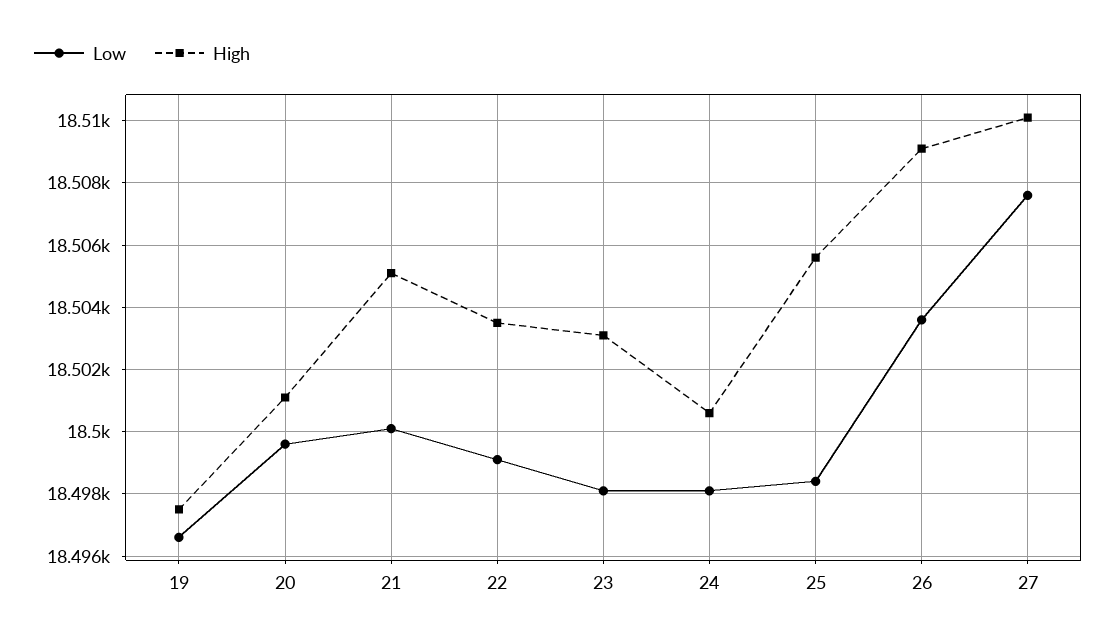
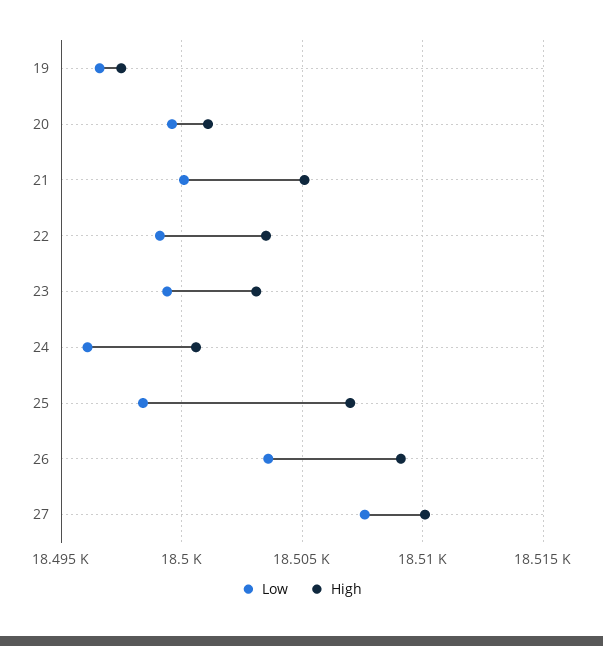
  {
    "Low": {
      "19": 18496.5,
      "20": 18499.5,
      "21": 18500,
      "22": 18499,
-     "23": 18498,
+     "23": 18499.5,
-     "24": 18498,
+     "24": 18496,
      "25": 18498.5,
      "26": 18503.5,
      "27": 18507.5
    },
    "High": {
      "19": 18497.5,
      "20": 18501,
      "21": 18505,
      "22": 18503.5,
      "23": 18503,
      "24": 18500.5,
-     "25": 18505.5,
+     "25": 18507,
      "26": 18509,
      "27": 18510
    }
  }

